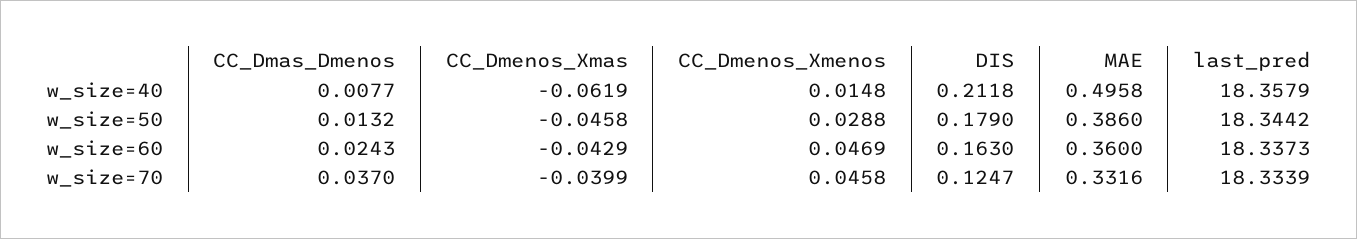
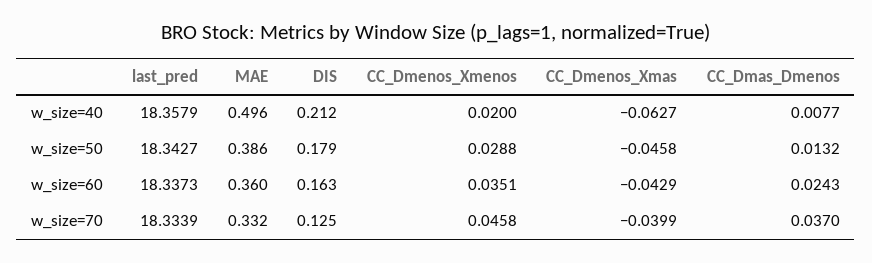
  {
    "CC_Dmas_Dmenos": {
      "w_size=40": 0.0077,
      "w_size=50": 0.0132,
      "w_size=60": 0.0243,
      "w_size=70": 0.037
    },
    "CC_Dmenos_Xmas": {
-     "w_size=40": -0.0619,
+     "w_size=40": -0.0627,
      "w_size=50": -0.0458,
      "w_size=60": -0.0429,
      "w_size=70": -0.0399
    },
    "CC_Dmenos_Xmenos": {
-     "w_size=40": 0.0148,
+     "w_size=40": 0.02,
      "w_size=50": 0.0288,
-     "w_size=60": 0.0469,
+     "w_size=60": 0.0351,
      "w_size=70": 0.0458
    },
    "DIS": {
      "w_size=40": 0.2118,
      "w_size=50": 0.179,
      "w_size=60": 0.163,
      "w_size=70": 0.1247
    },
    "MAE": {
      "w_size=40": 0.4958,
      "w_size=50": 0.386,
      "w_size=60": 0.36,
      "w_size=70": 0.3316
    },
    "last_pred": {
      "w_size=40": 18.3579,
-     "w_size=50": 18.3442,
+     "w_size=50": 18.3427,
      "w_size=60": 18.3373,
      "w_size=70": 18.3339
    }
  }

